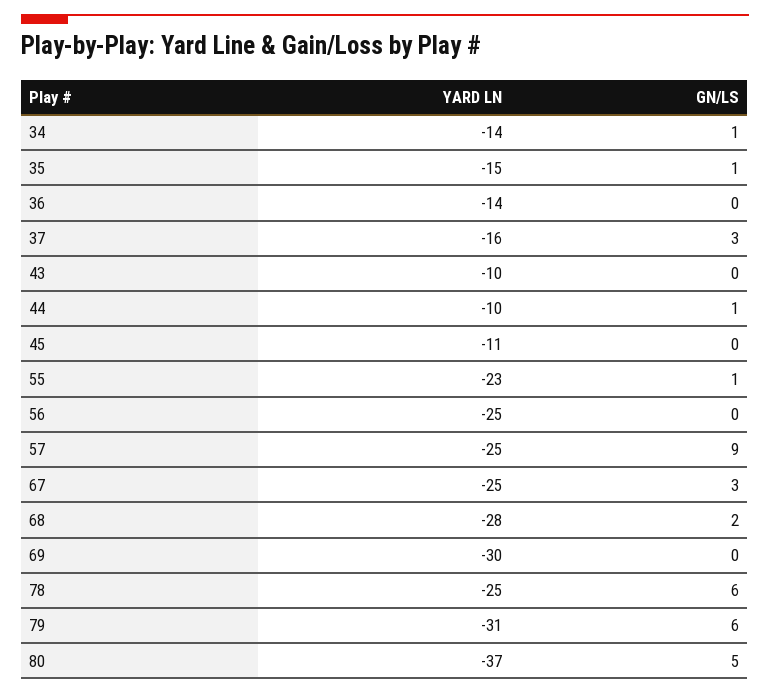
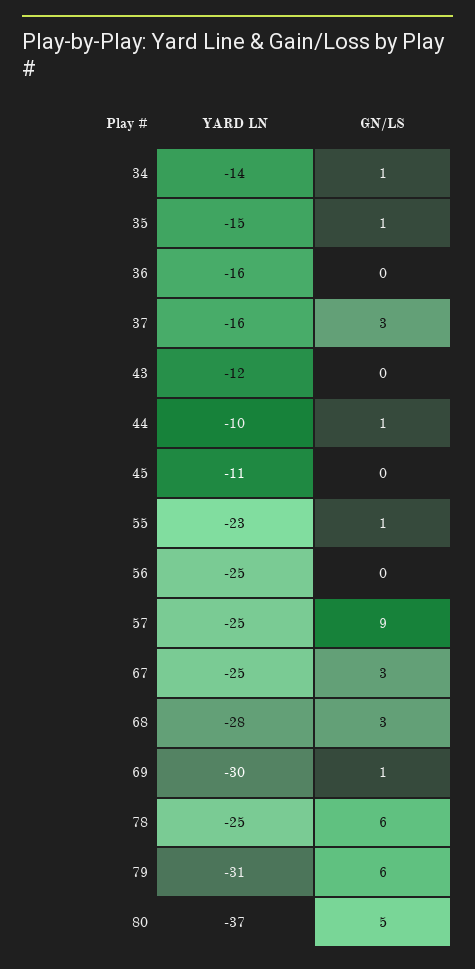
  {
    "YARD LN": {
      "34": -14,
      "35": -15,
-     "36": -14,
+     "36": -16,
      "37": -16,
-     "43": -10,
+     "43": -12,
      "44": -10,
      "45": -11,
      "55": -23,
      "56": -25,
      "57": -25,
      "67": -25,
      "68": -28,
      "69": -30,
      "78": -25,
      "79": -31,
      "80": -37
    },
    "GN/LS": {
      "34": 1,
      "35": 1,
      "36": 0,
      "37": 3,
      "43": 0,
      "44": 1,
      "45": 0,
      "55": 1,
      "56": 0,
      "57": 9,
      "67": 3,
-     "68": 2,
+     "68": 3,
-     "69": 0,
+     "69": 1,
      "78": 6,
      "79": 6,
      "80": 5
    }
  }

